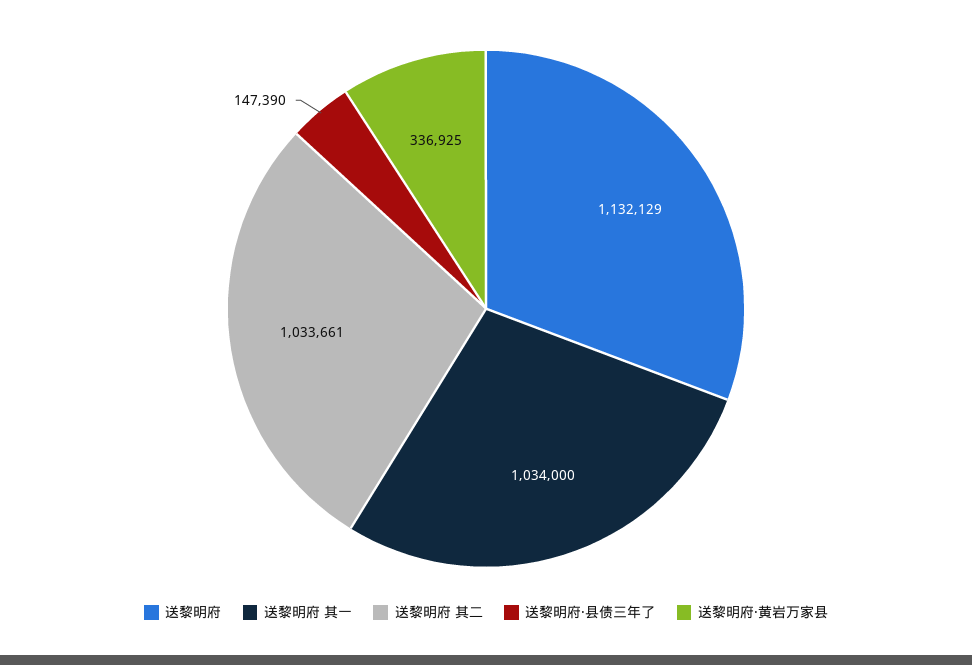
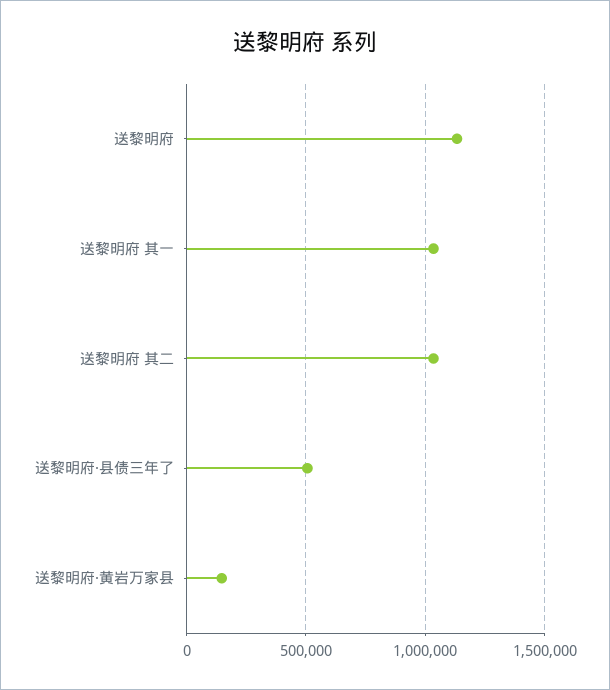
  {
    "送黎明府": 1132129,
    "送黎明府 其一": 1034000,
    "送黎明府 其二": 1033661,
-   "送黎明府·县债三年了": 147390,
+   "送黎明府·县债三年了": 500000,
-   "送黎明府·黄岩万家县": 336925
+   "送黎明府·黄岩万家县": 150000
  }

